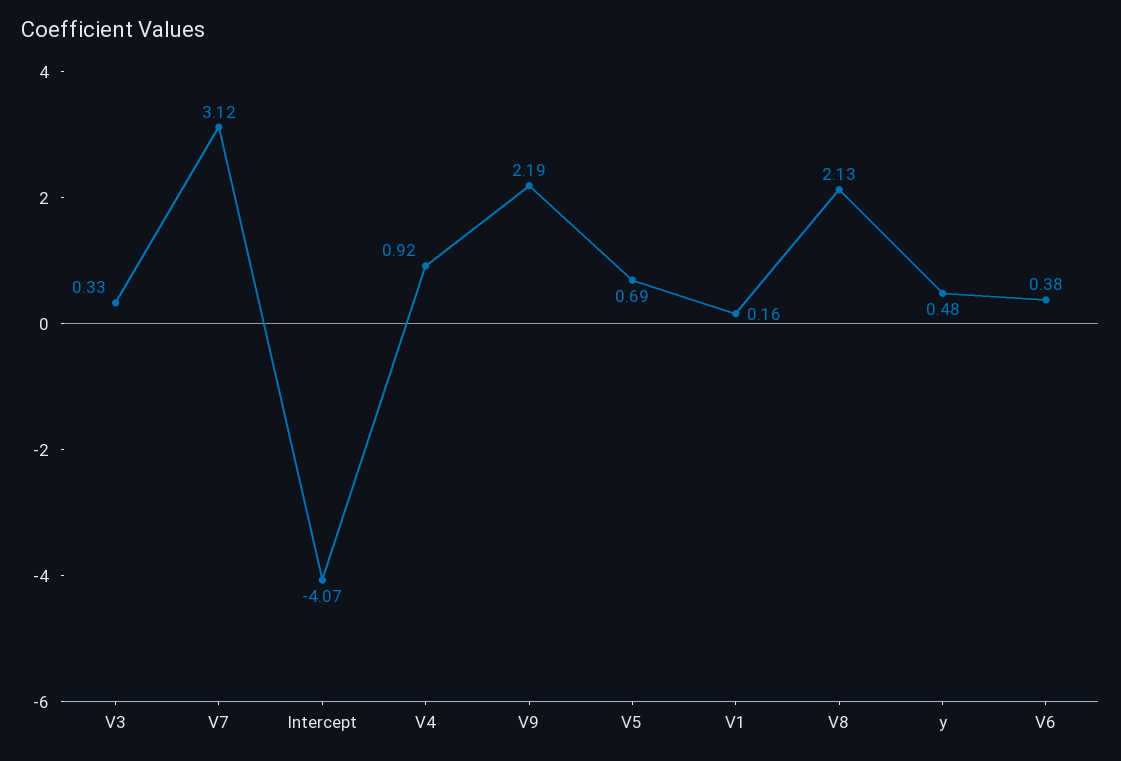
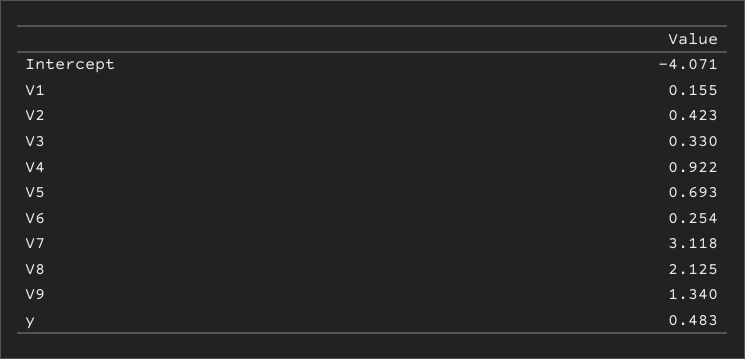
  {
    "V3": 0.33,
    "V7": 3.118,
    "Intercept": -4.071,
    "V4": 0.922,
-   "V9": 2.19,
+   "V9": 1.34,
    "V5": 0.693,
    "V1": 0.155,
    "V8": 2.125,
    "y": 0.483,
-   "V6": 0.38
+   "V6": 0.254,
+   "V2": 0.423
  }

